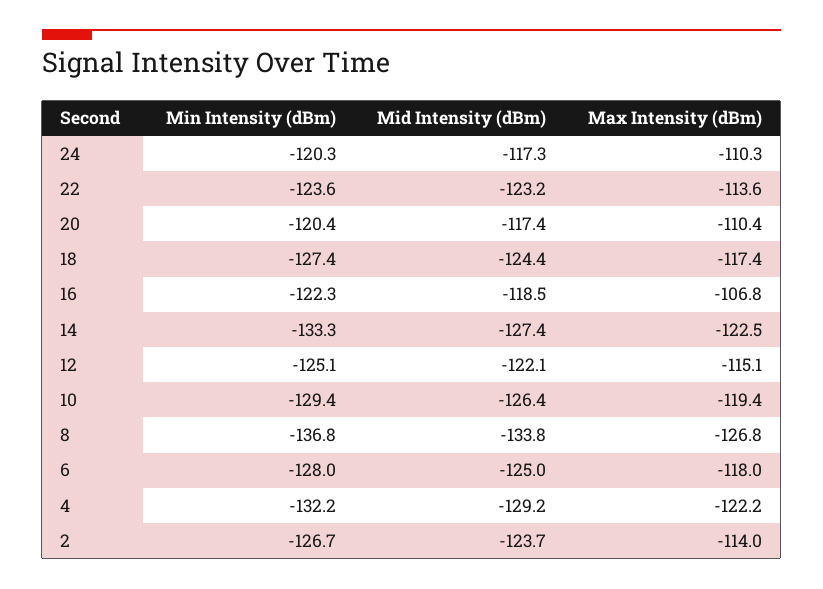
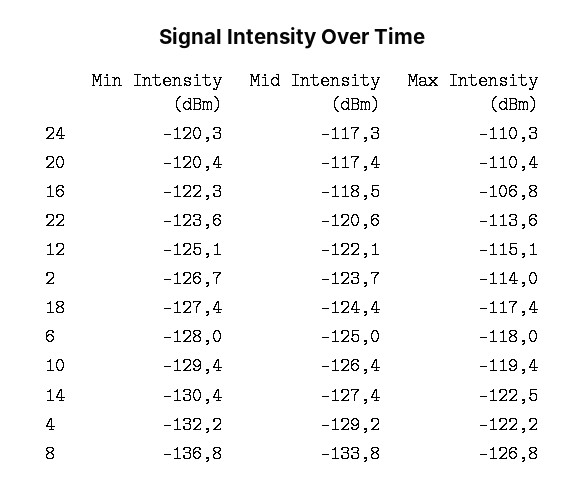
  {
    "Min Intensity (dBm)": {
      "24": -120.3,
      "22": -123.6,
      "20": -120.4,
      "18": -127.4,
      "16": -122.3,
-     "14": -133.3,
+     "14": -130.4,
      "12": -125.1,
      "10": -129.4,
      "8": -136.8,
      "6": -128,
      "4": -132.2,
      "2": -126.7
    },
    "Mid Intensity (dBm)": {
      "24": -117.3,
-     "22": -123.2,
+     "22": -120.6,
      "20": -117.4,
      "18": -124.4,
      "16": -118.5,
      "14": -127.4,
      "12": -122.1,
      "10": -126.4,
      "8": -133.8,
      "6": -125,
      "4": -129.2,
      "2": -123.7
    },
    "Max Intensity (dBm)": {
      "24": -110.3,
      "22": -113.6,
      "20": -110.4,
      "18": -117.4,
      "16": -106.8,
      "14": -122.5,
      "12": -115.1,
      "10": -119.4,
      "8": -126.8,
      "6": -118,
      "4": -122.2,
      "2": -114
    }
  }

